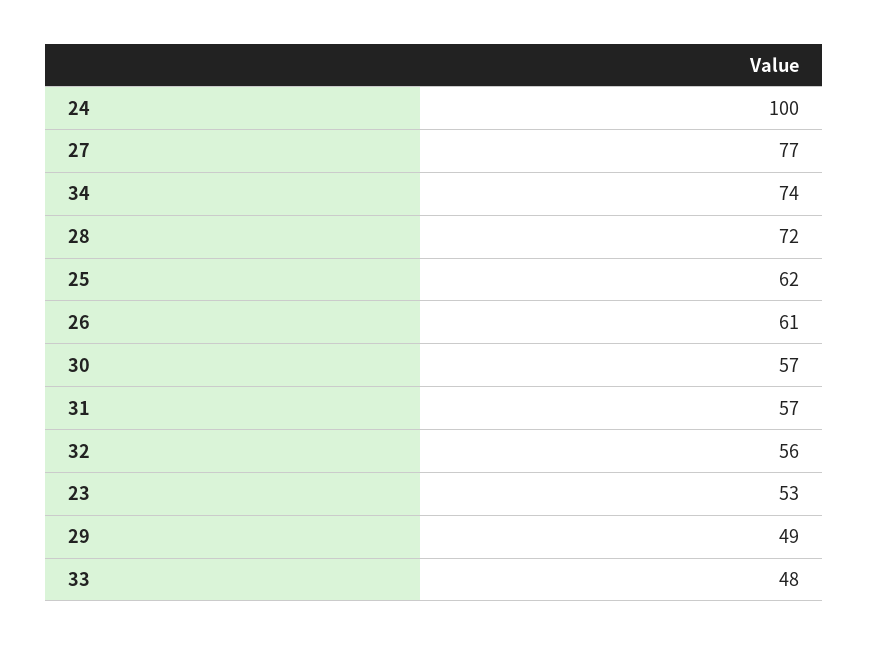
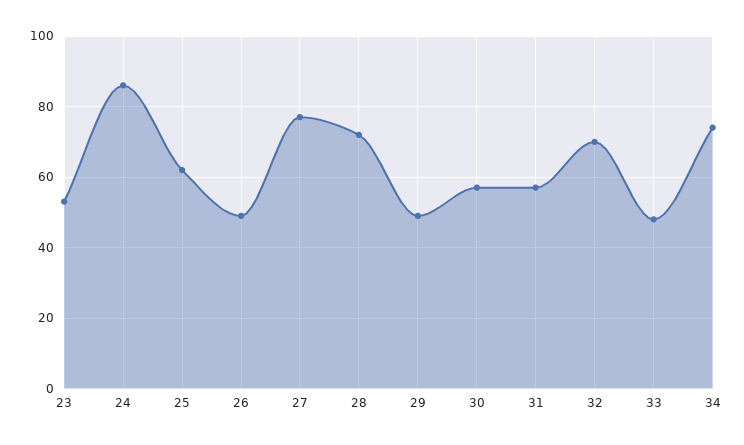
  {
-   "24": 100,
+   "24": 85,
    "27": 77,
    "34": 74,
    "28": 72,
    "25": 62,
-   "26": 61,
+   "26": 50,
    "30": 57,
    "31": 57,
-   "32": 56,
+   "32": 70,
    "23": 53,
    "29": 49,
    "33": 48
  }

